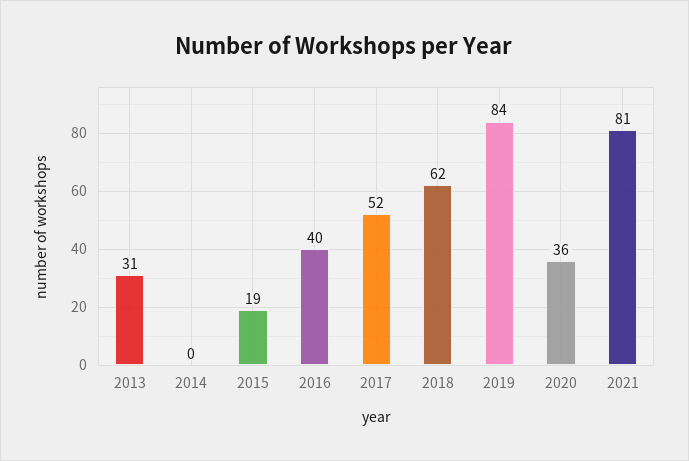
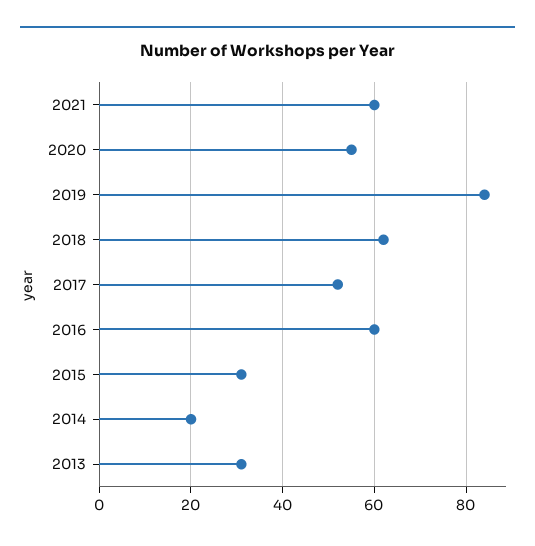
  {
    "2013": 31,
-   "2014": 0,
+   "2014": 20,
-   "2015": 19,
+   "2015": 30,
-   "2016": 40,
+   "2016": 60,
    "2017": 52,
    "2018": 62,
    "2019": 84,
-   "2020": 36,
+   "2020": 55,
-   "2021": 81
+   "2021": 60
  }

